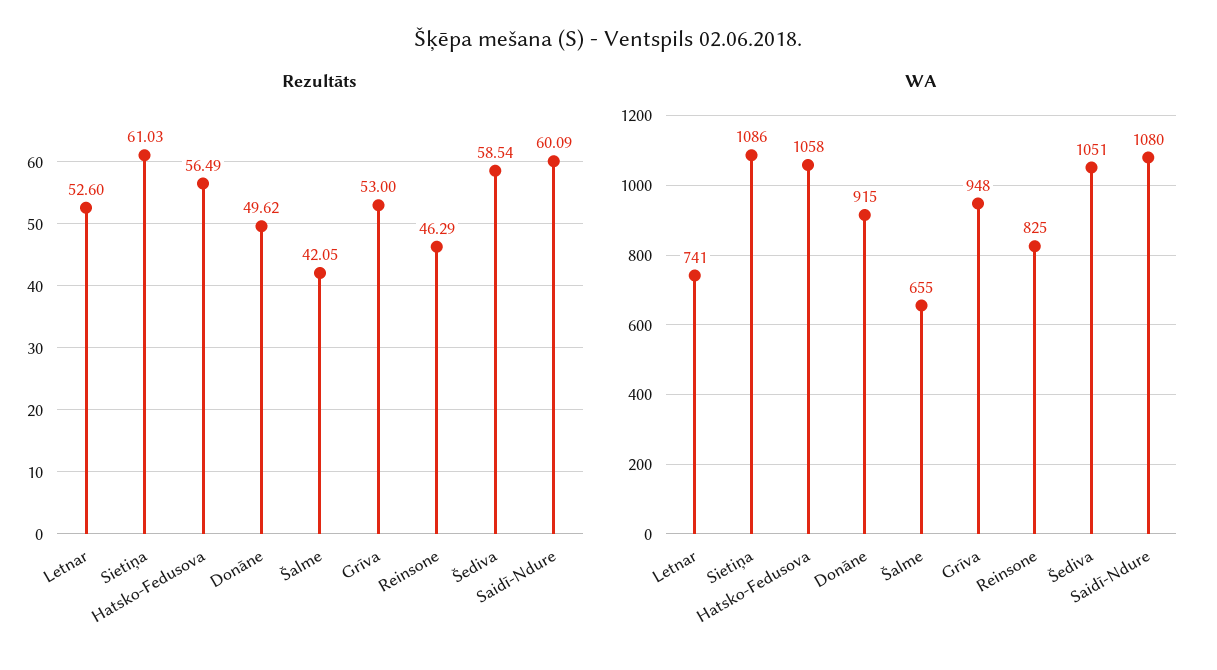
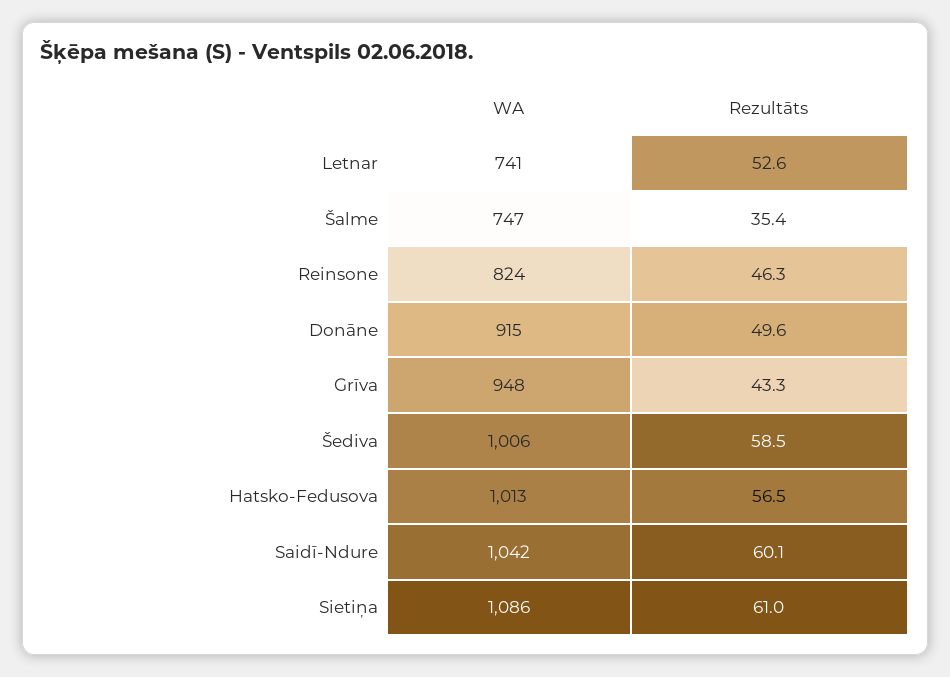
  {
    "Rezultāts": {
      "Letnar": 52.6,
      "Sietiņa": 61.03,
      "Hatsko-Fedusova": 56.49,
      "Donāne": 49.62,
-     "Šalme": 42.05,
+     "Šalme": 35.4,
-     "Grīva": 53,
+     "Grīva": 43.3,
      "Reinsone": 46.29,
      "Šediva": 58.54,
      "Saidī-Ndure": 60.09
    },
    "WA": {
      "Letnar": 741,
      "Sietiņa": 1086,
-     "Hatsko-Fedusova": 1058,
+     "Hatsko-Fedusova": 1013,
      "Donāne": 915,
-     "Šalme": 655,
+     "Šalme": 747,
      "Grīva": 948,
-     "Reinsone": 825,
+     "Reinsone": 824,
-     "Šediva": 1051,
+     "Šediva": 1006,
-     "Saidī-Ndure": 1080
+     "Saidī-Ndure": 1042
    }
  }

